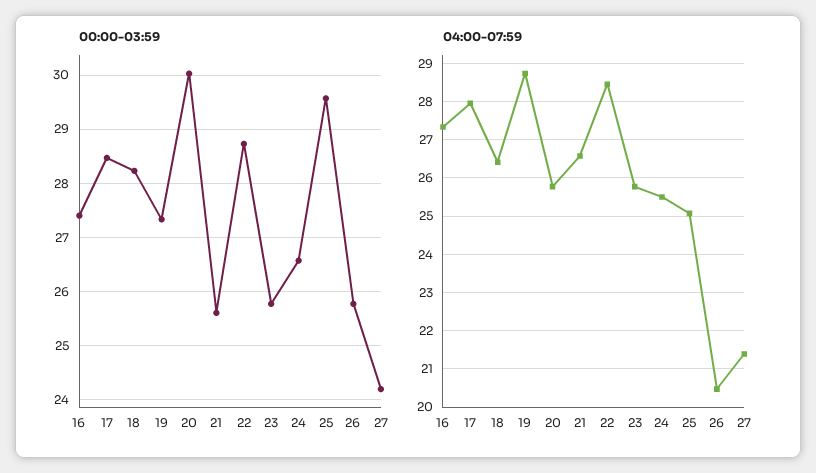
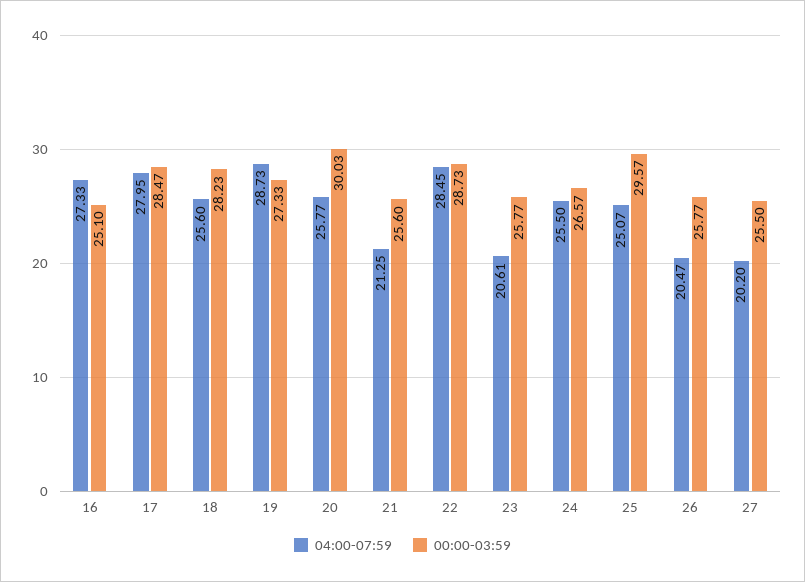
  {
    "00:00-03:59": {
-     "16": 27.4,
+     "16": 25.1,
      "17": 28.47,
      "18": 28.23,
      "19": 27.33,
      "20": 30.03,
      "21": 25.6,
      "22": 28.73,
      "23": 25.77,
      "24": 26.57,
      "25": 29.57,
      "26": 25.77,
-     "27": 24.2
+     "27": 25.5
    },
    "04:00-07:59": {
      "16": 27.33,
      "17": 27.95,
-     "18": 26.4,
+     "18": 25.6,
      "19": 28.73,
      "20": 25.77,
-     "21": 26.6,
+     "21": 21.25,
      "22": 28.45,
-     "23": 25.8,
+     "23": 20.61,
      "24": 25.5,
      "25": 25.07,
      "26": 20.47,
-     "27": 21.4
+     "27": 20.2
    }
  }

